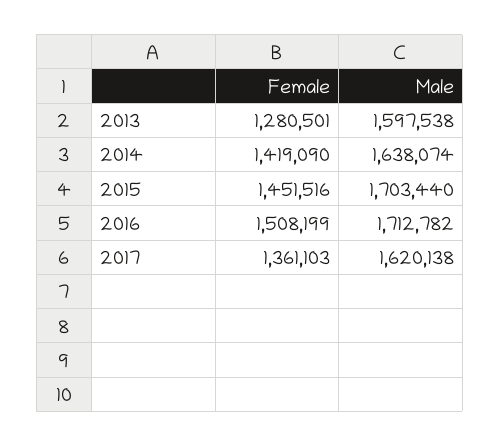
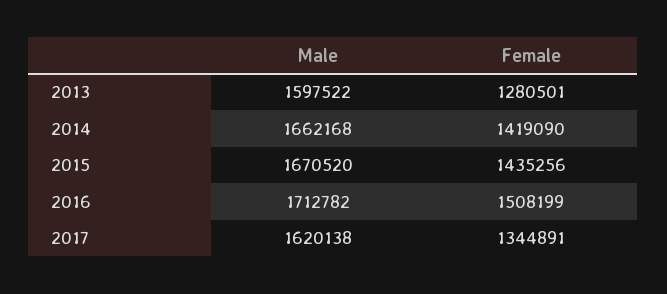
  {
    "Female": {
      "2013": 1280501,
      "2014": 1419090,
-     "2015": 1451516,
+     "2015": 1435256,
      "2016": 1508199,
-     "2017": 1361103
+     "2017": 1344891
    },
    "Male": {
-     "2013": 1597538,
+     "2013": 1597522,
-     "2014": 1638074,
+     "2014": 1662168,
-     "2015": 1703440,
+     "2015": 1670520,
      "2016": 1712782,
      "2017": 1620138
    }
  }

